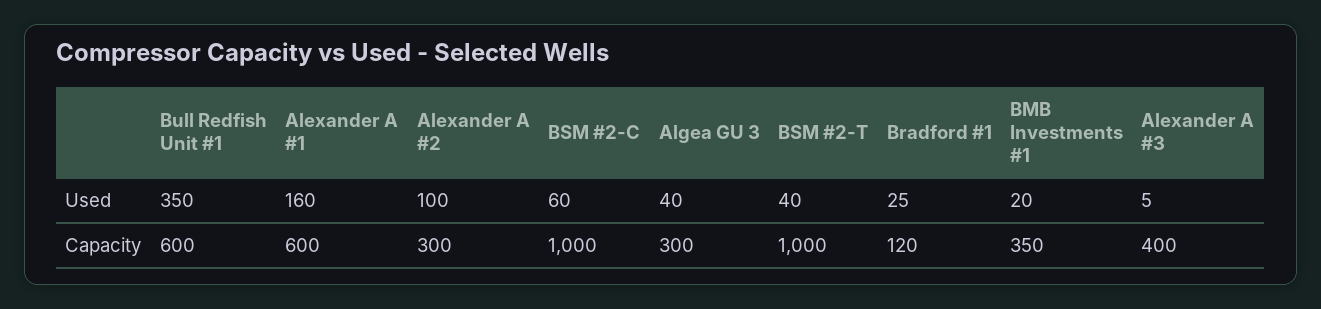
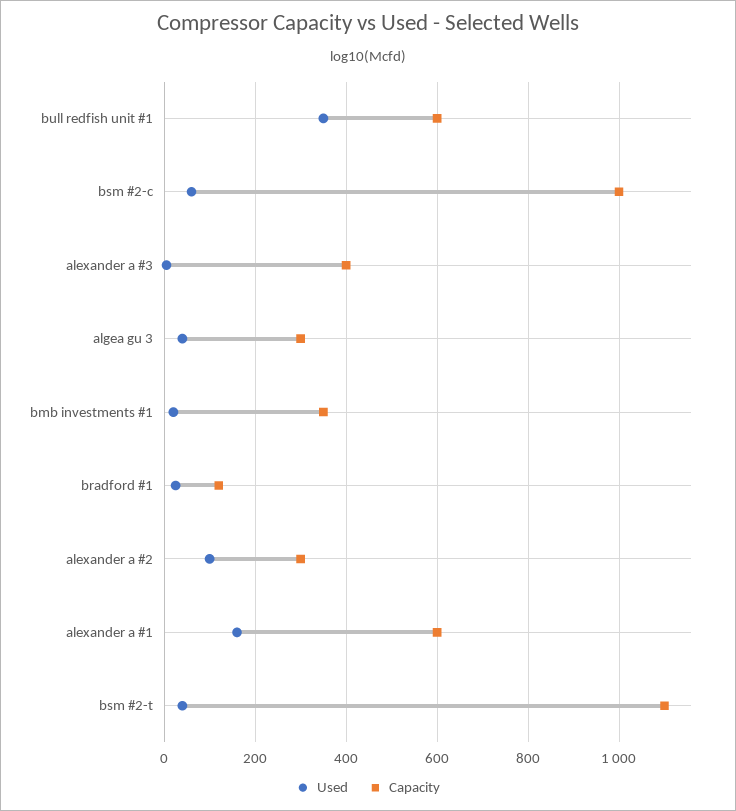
  {
    "Used": {
      "Bull Redfish Unit #1": 350,
      "Alexander A #1": 160,
      "Alexander A #2": 100,
      "BSM #2-C": 60,
      "Algea GU 3": 40,
      "BSM #2-T": 40,
      "Bradford #1": 25,
      "BMB Investments #1": 20,
      "Alexander A #3": 5
    },
    "Capacity": {
      "Bull Redfish Unit #1": 600,
      "Alexander A #1": 600,
      "Alexander A #2": 300,
      "BSM #2-C": 1000,
      "Algea GU 3": 300,
-     "BSM #2-T": 1000,
+     "BSM #2-T": 1100,
      "Bradford #1": 120,
      "BMB Investments #1": 350,
      "Alexander A #3": 400
    }
  }

